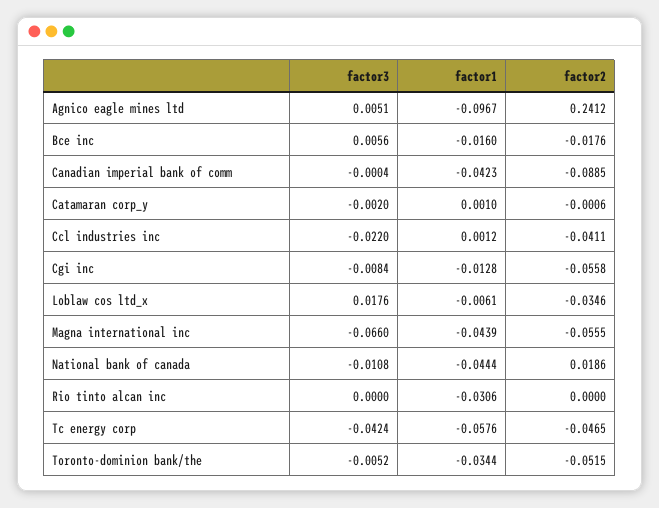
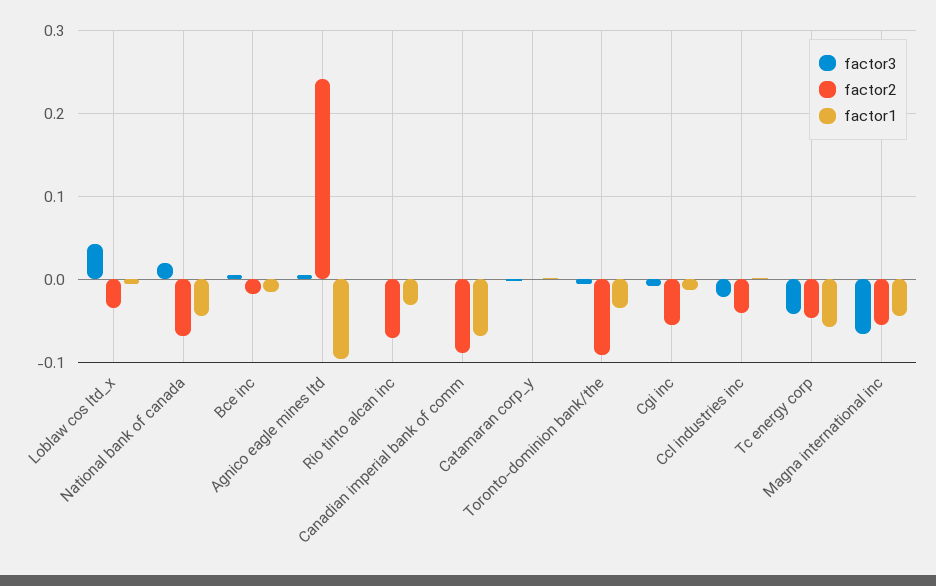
  {
    "factor3": {
      "Agnico eagle mines ltd": 0.0051,
      "Bce inc": 0.0056,
      "Canadian imperial bank of comm": -0.0004,
      "Catamaran corp_y": -0.002,
      "Ccl industries inc": -0.022,
      "Cgi inc": -0.0084,
-     "Loblaw cos ltd_x": 0.0176,
+     "Loblaw cos ltd_x": 0.04,
      "Magna international inc": -0.066,
-     "National bank of canada": -0.0108,
+     "National bank of canada": 0.02,
      "Rio tinto alcan inc": 0,
      "Tc energy corp": -0.0424,
      "Toronto-dominion bank/the": -0.0052
    },
    "factor1": {
      "Agnico eagle mines ltd": -0.0967,
      "Bce inc": -0.016,
-     "Canadian imperial bank of comm": -0.0423,
+     "Canadian imperial bank of comm": -0.07,
      "Catamaran corp_y": 0.001,
      "Ccl industries inc": 0.0012,
      "Cgi inc": -0.0128,
      "Loblaw cos ltd_x": -0.0061,
      "Magna international inc": -0.0439,
      "National bank of canada": -0.0444,
      "Rio tinto alcan inc": -0.0306,
      "Tc energy corp": -0.0576,
      "Toronto-dominion bank/the": -0.0344
    },
    "factor2": {
      "Agnico eagle mines ltd": 0.2412,
      "Bce inc": -0.0176,
      "Canadian imperial bank of comm": -0.0885,
      "Catamaran corp_y": -0.0006,
      "Ccl industries inc": -0.0411,
      "Cgi inc": -0.0558,
      "Loblaw cos ltd_x": -0.0346,
      "Magna international inc": -0.0555,
-     "National bank of canada": 0.0186,
+     "National bank of canada": -0.07,
-     "Rio tinto alcan inc": 0,
+     "Rio tinto alcan inc": -0.07,
      "Tc energy corp": -0.0465,
-     "Toronto-dominion bank/the": -0.0515
+     "Toronto-dominion bank/the": -0.09
    }
  }

